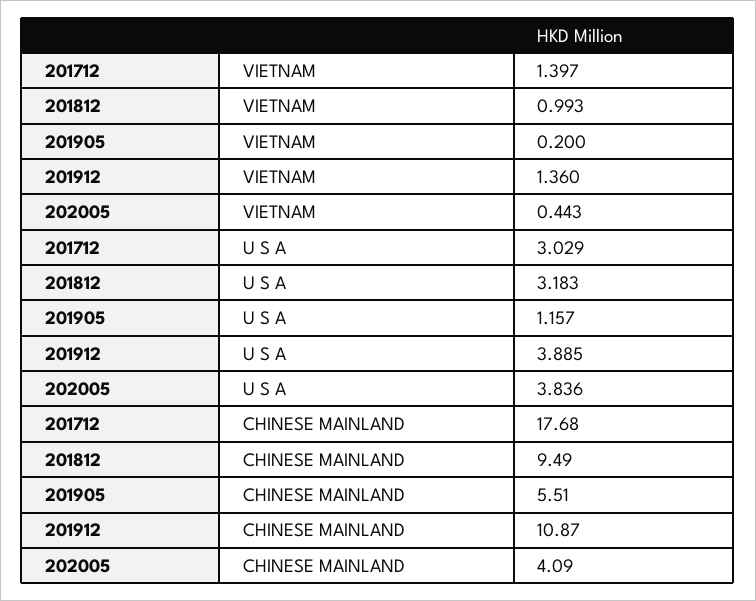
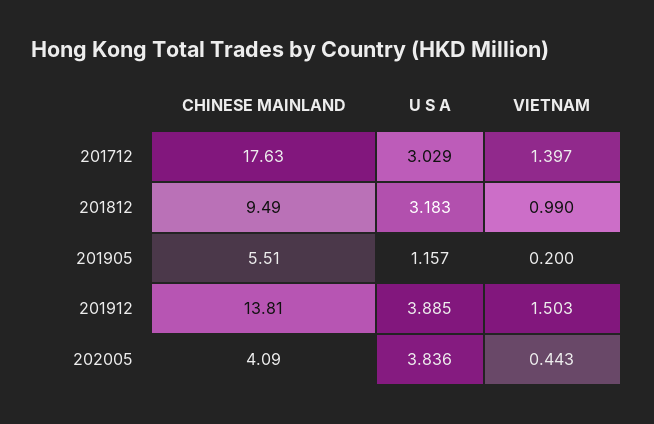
  {
    "201712": {
      "VIETNAM": 1.397,
      "U S A": 3.029,
-     "CHINESE MAINLAND": 17.68
+     "CHINESE MAINLAND": 17.63
    },
    "201812": {
-     "VIETNAM": 0.993,
+     "VIETNAM": 0.99,
      "U S A": 3.183,
      "CHINESE MAINLAND": 9.49
    },
    "201905": {
      "VIETNAM": 0.2,
      "U S A": 1.157,
      "CHINESE MAINLAND": 5.51
    },
    "201912": {
-     "VIETNAM": 1.36,
+     "VIETNAM": 1.503,
      "U S A": 3.885,
-     "CHINESE MAINLAND": 10.87
+     "CHINESE MAINLAND": 13.81
    },
    "202005": {
      "VIETNAM": 0.443,
      "U S A": 3.836,
      "CHINESE MAINLAND": 4.09
    }
  }

